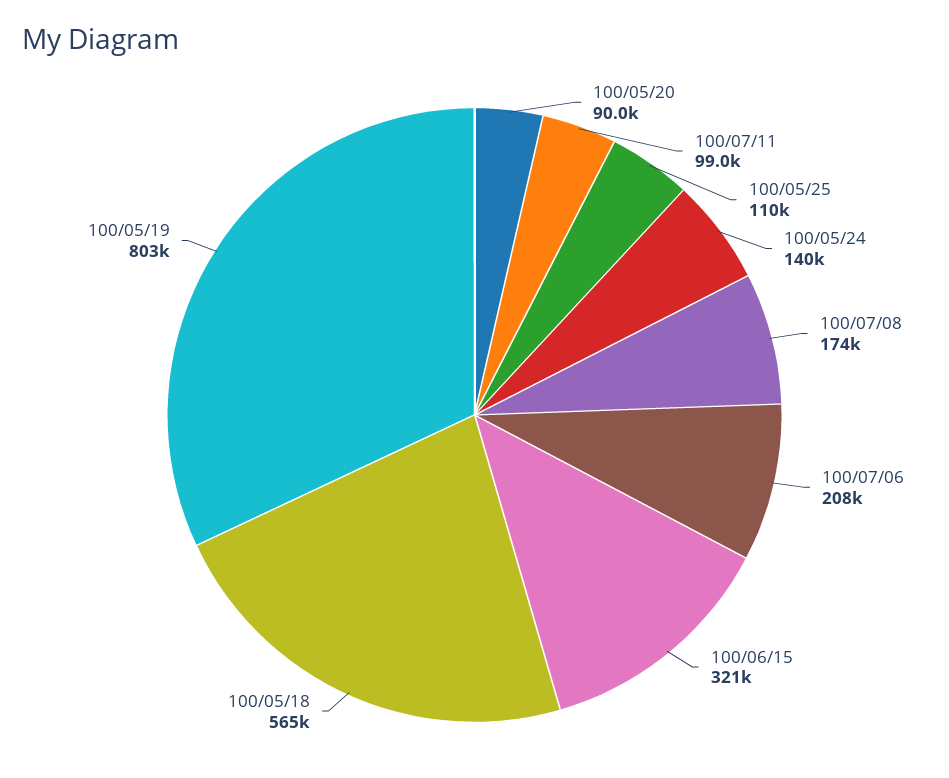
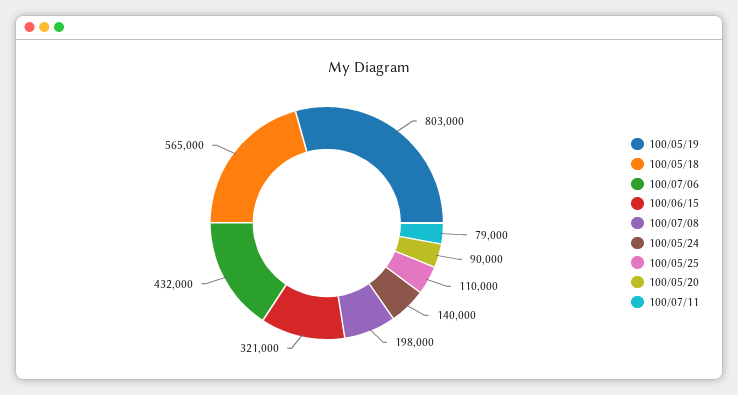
  {
    "100/05/20": 90000,
-   "100/07/11": 99000,
+   "100/07/11": 79000,
    "100/05/25": 110000,
    "100/05/24": 140000,
-   "100/07/08": 174000,
+   "100/07/08": 198000,
-   "100/07/06": 208000,
+   "100/07/06": 432000,
    "100/06/15": 321000,
    "100/05/18": 565000,
    "100/05/19": 803000
  }

